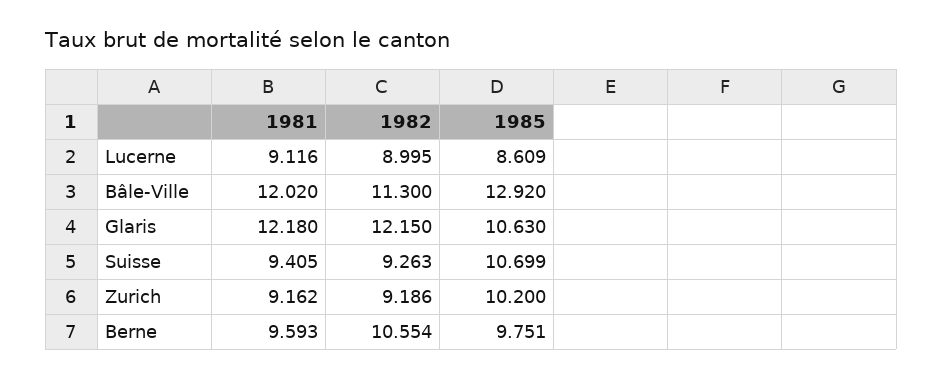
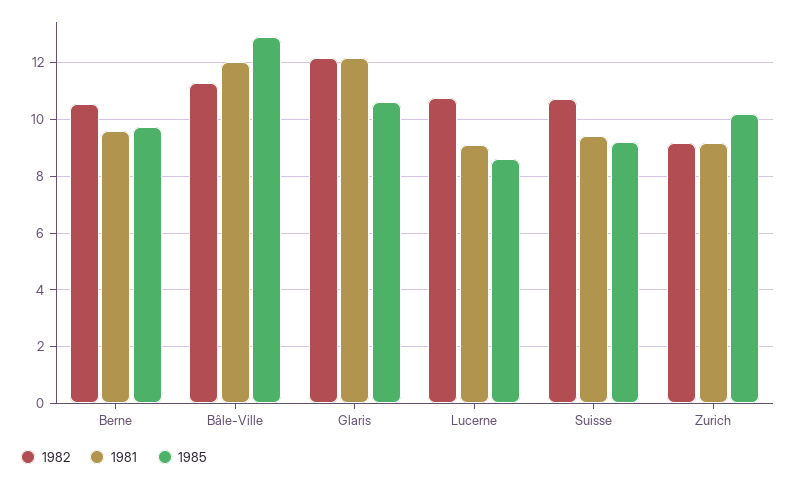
  {
    "1981": {
      "Lucerne": 9.116,
      "Bâle-Ville": 12.02,
      "Glaris": 12.18,
      "Suisse": 9.405,
      "Zurich": 9.162,
      "Berne": 9.593
    },
    "1982": {
-     "Lucerne": 8.995,
+     "Lucerne": 10.75,
      "Bâle-Ville": 11.3,
      "Glaris": 12.15,
-     "Suisse": 9.263,
+     "Suisse": 10.75,
      "Zurich": 9.186,
      "Berne": 10.554
    },
    "1985": {
      "Lucerne": 8.609,
      "Bâle-Ville": 12.92,
      "Glaris": 10.63,
-     "Suisse": 10.699,
+     "Suisse": 9.25,
      "Zurich": 10.2,
      "Berne": 9.751
    }
  }

